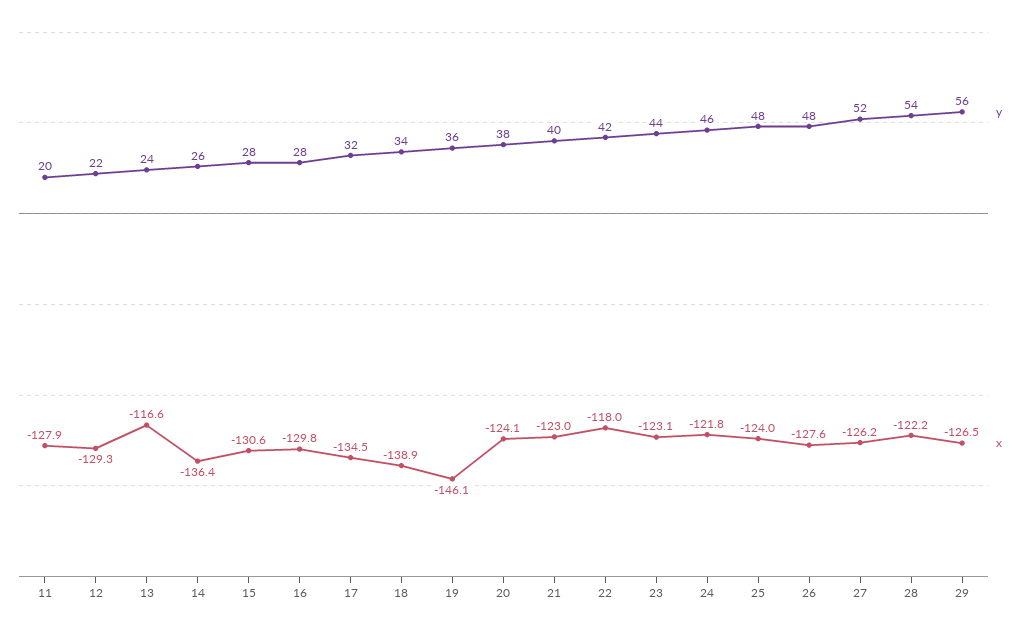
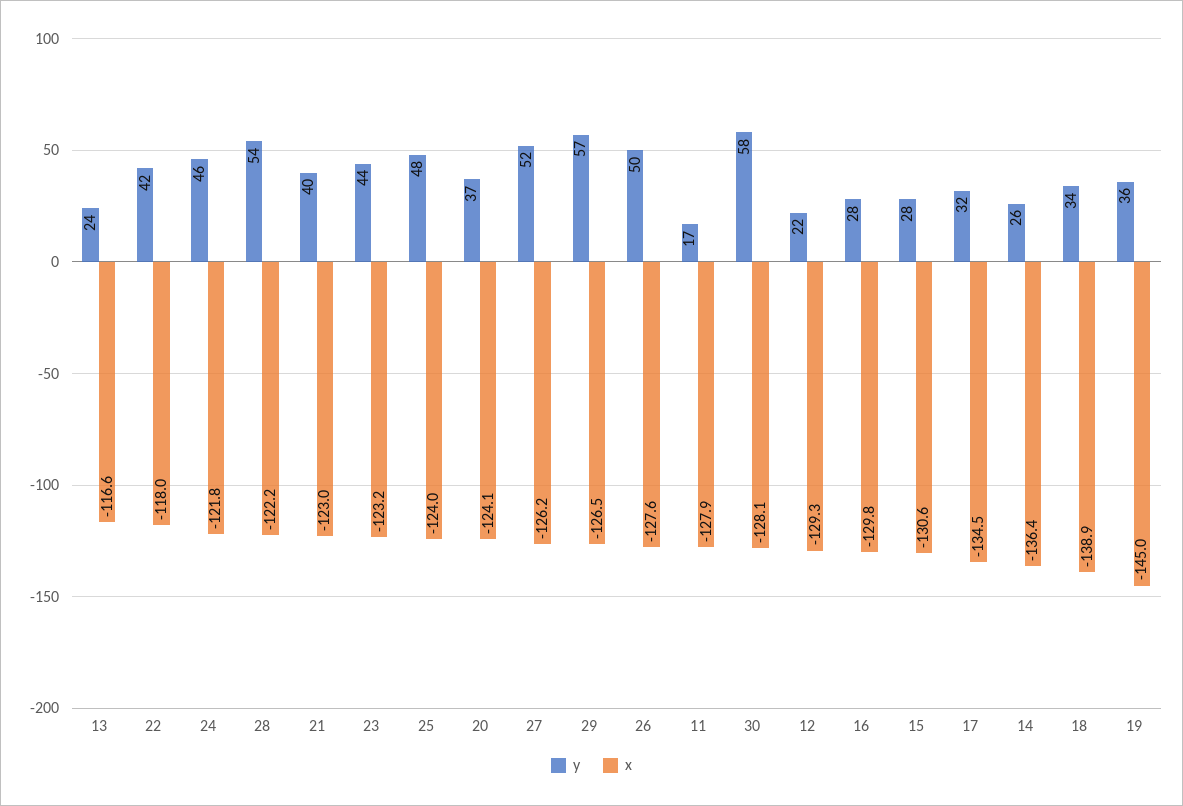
  {
    "y": {
-     "11": 20,
+     "11": 17,
      "12": 22,
      "13": 24,
      "14": 26,
      "15": 28,
      "16": 28,
      "17": 32,
      "18": 34,
      "19": 36,
-     "20": 38,
+     "20": 37,
      "21": 40,
      "22": 42,
      "23": 44,
      "24": 46,
      "25": 48,
-     "26": 48,
+     "26": 50,
      "27": 52,
      "28": 54,
-     "29": 56
+     "29": 57,
+     "30": 58
    },
    "x": {
      "11": -127.9,
      "12": -129.3,
      "13": -116.6,
      "14": -136.4,
      "15": -130.6,
      "16": -129.8,
      "17": -134.5,
      "18": -138.9,
-     "19": -146.1,
+     "19": -145,
      "20": -124.1,
      "21": -123,
      "22": -118,
-     "23": -123.1,
+     "23": -123.2,
      "24": -121.8,
      "25": -124,
      "26": -127.6,
      "27": -126.2,
      "28": -122.2,
-     "29": -126.5
+     "29": -126.5,
+     "30": -128.1
    }
  }

